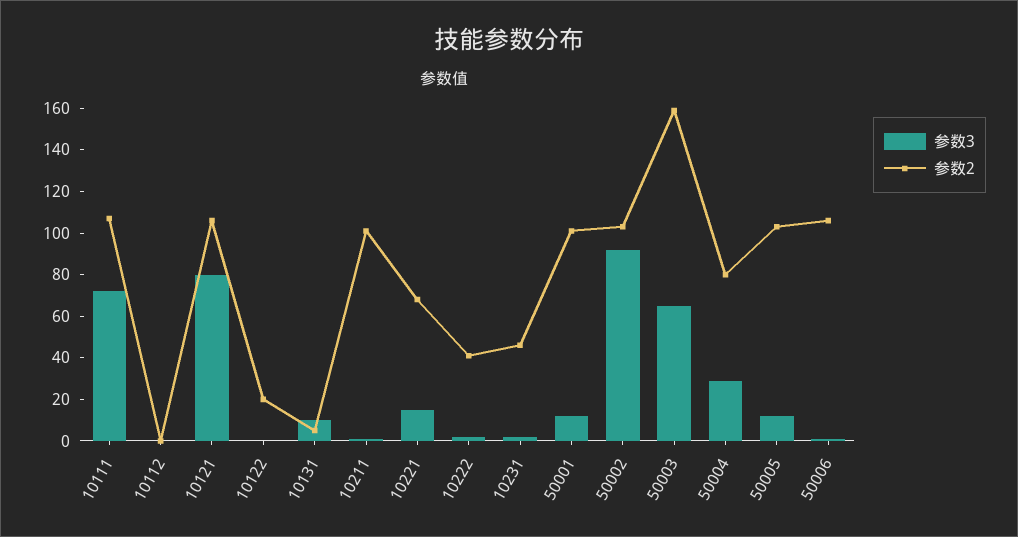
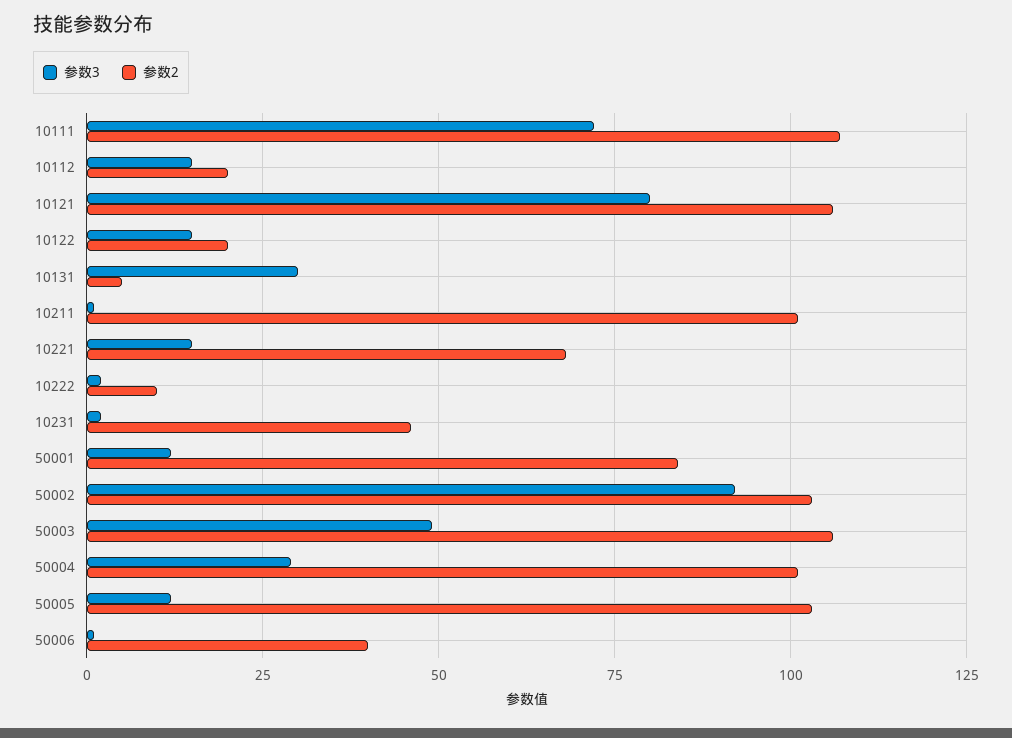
  {
    "参数3": {
      "10111": 70,
-     "10112": 0,
+     "10112": 15,
      "10121": 80,
-     "10122": 0,
+     "10122": 15,
-     "10131": 10,
+     "10131": 30,
      "10211": 0,
      "10221": 15,
      "10222": 0,
      "10231": 0,
      "50001": 10,
      "50002": 90,
-     "50003": 65,
+     "50003": 50,
      "50004": 30,
      "50005": 10,
      "50006": 0
    },
    "参数2": {
      "10111": 105,
-     "10112": 0,
+     "10112": 20,
      "10121": 105,
      "10122": 20,
      "10131": 5,
      "10211": 100,
      "10221": 70,
-     "10222": 40,
+     "10222": 10,
      "10231": 45,
-     "50001": 100,
+     "50001": 85,
      "50002": 105,
-     "50003": 160,
+     "50003": 105,
-     "50004": 80,
+     "50004": 100,
      "50005": 105,
-     "50006": 105
+     "50006": 40
    }
  }

